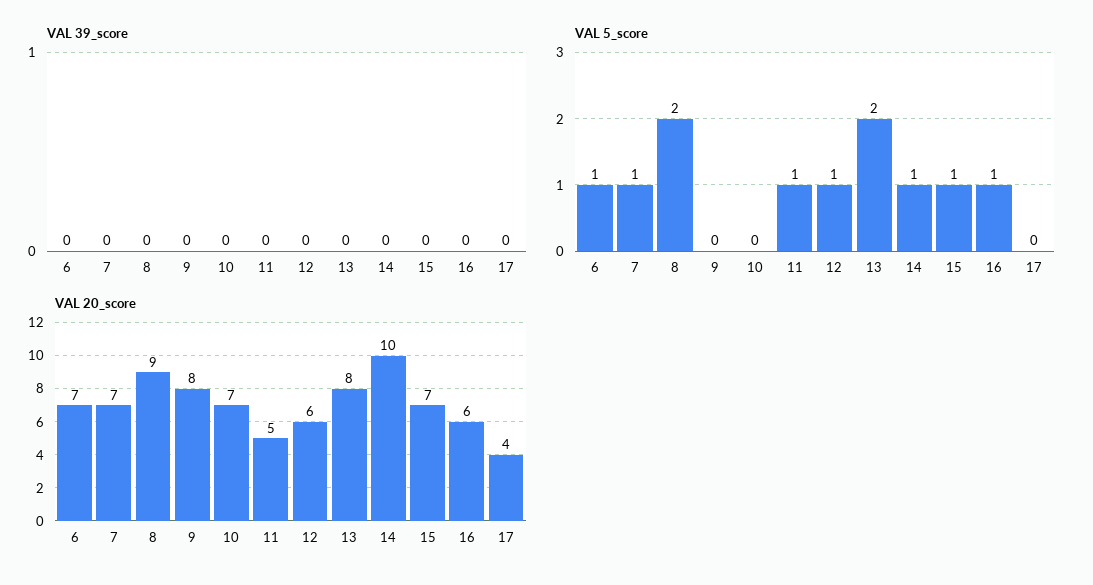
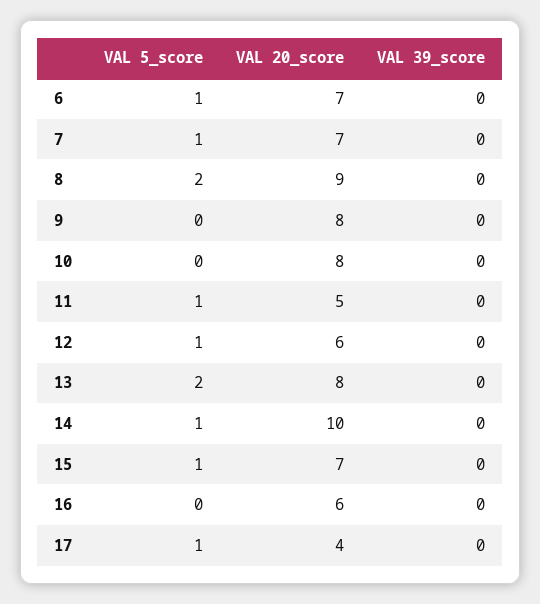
  {
    "VAL 39_score": {
      "6": 0,
      "7": 0,
      "8": 0,
      "9": 0,
      "10": 0,
      "11": 0,
      "12": 0,
      "13": 0,
      "14": 0,
      "15": 0,
      "16": 0,
      "17": 0
    },
    "VAL 5_score": {
      "6": 1,
      "7": 1,
      "8": 2,
      "9": 0,
      "10": 0,
      "11": 1,
      "12": 1,
      "13": 2,
      "14": 1,
      "15": 1,
-     "16": 1,
+     "16": 0,
-     "17": 0
+     "17": 1
    },
    "VAL 20_score": {
      "6": 7,
      "7": 7,
      "8": 9,
      "9": 8,
-     "10": 7,
+     "10": 8,
      "11": 5,
      "12": 6,
      "13": 8,
      "14": 10,
      "15": 7,
      "16": 6,
      "17": 4
    }
  }

